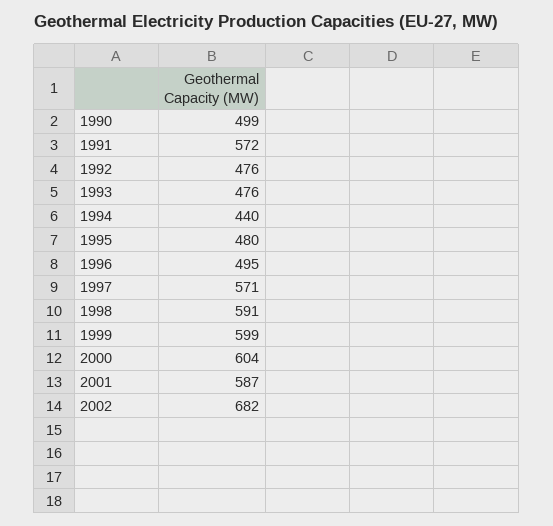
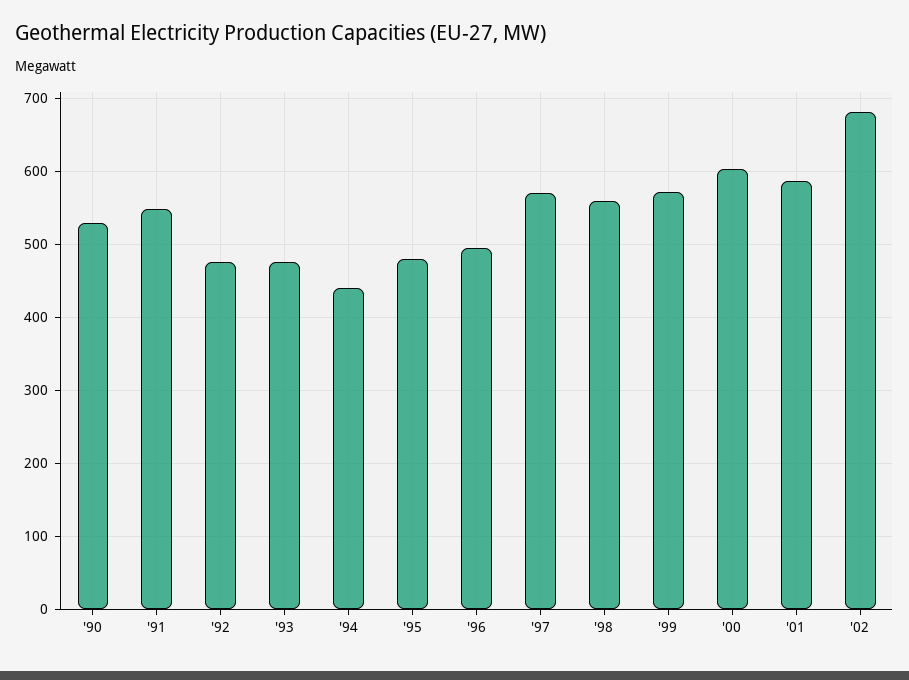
  {
-   "1990": 499,
+   "1990": 530,
-   "1991": 572,
+   "1991": 550,
    "1992": 476,
    "1993": 476,
    "1994": 440,
    "1995": 480,
    "1996": 495,
    "1997": 571,
-   "1998": 591,
+   "1998": 560,
-   "1999": 599,
+   "1999": 570,
    "2000": 604,
    "2001": 587,
    "2002": 682
  }

